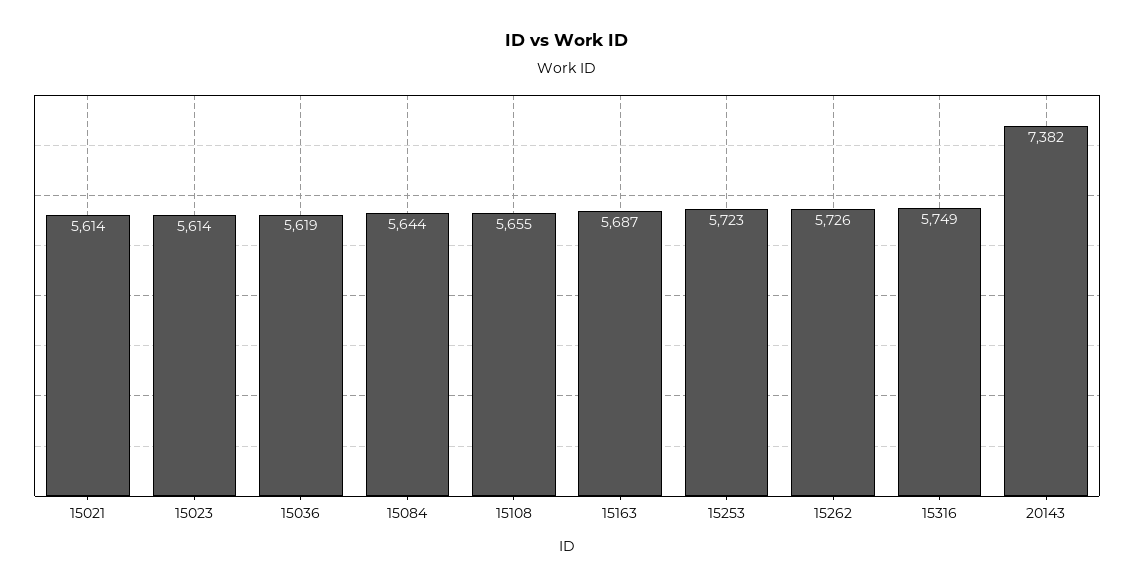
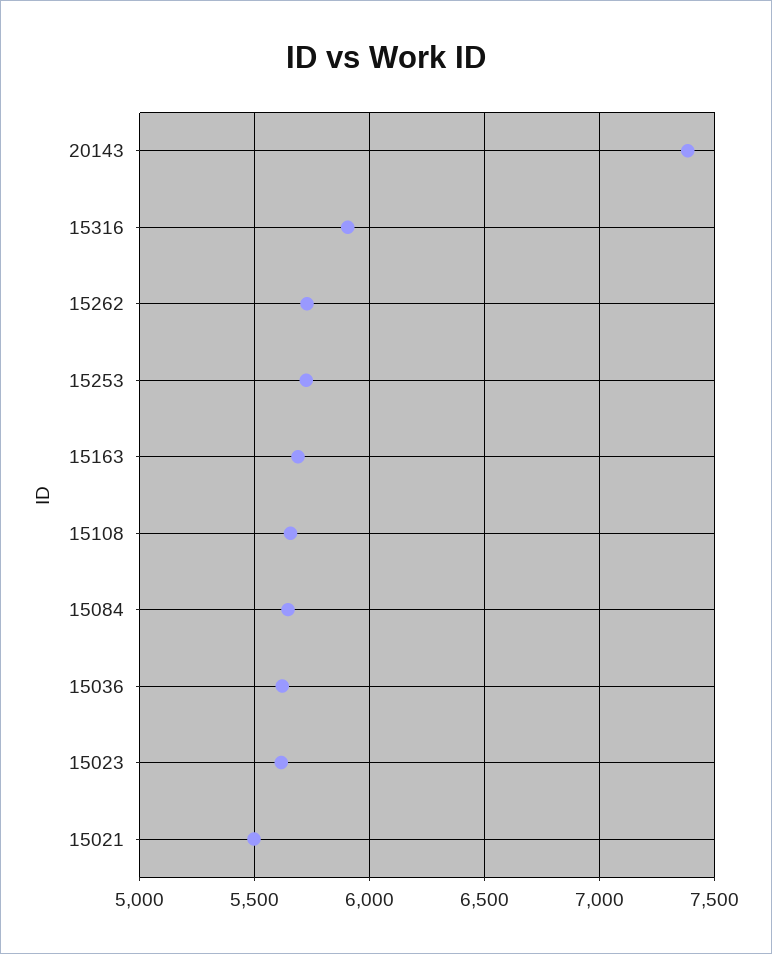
  {
-   "15021": 5614,
+   "15021": 5500,
    "15023": 5614,
    "15036": 5619,
    "15084": 5644,
    "15108": 5655,
    "15163": 5687,
    "15253": 5723,
    "15262": 5726,
-   "15316": 5749,
+   "15316": 5900,
    "20143": 7382
  }

